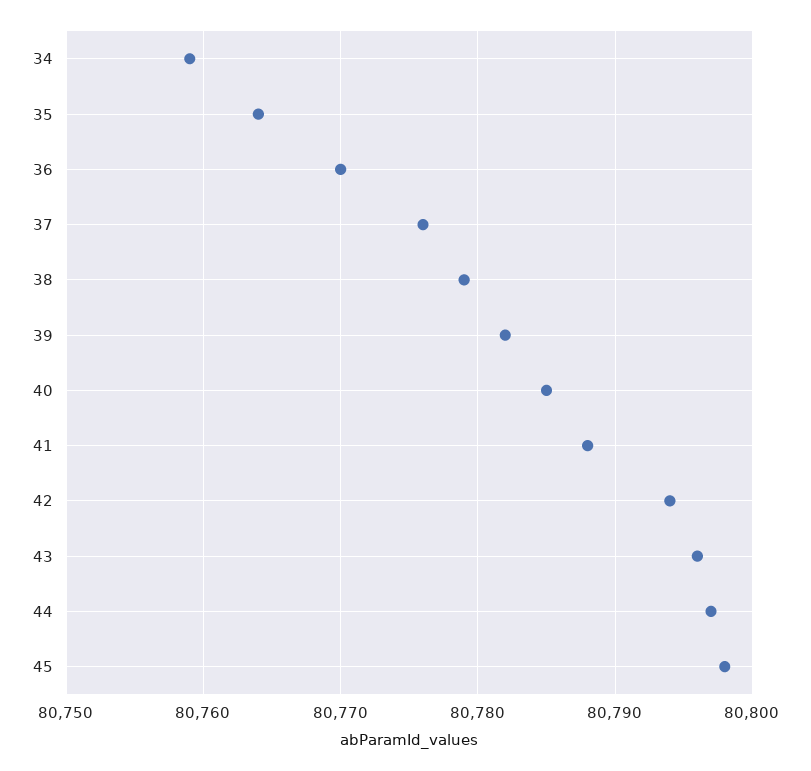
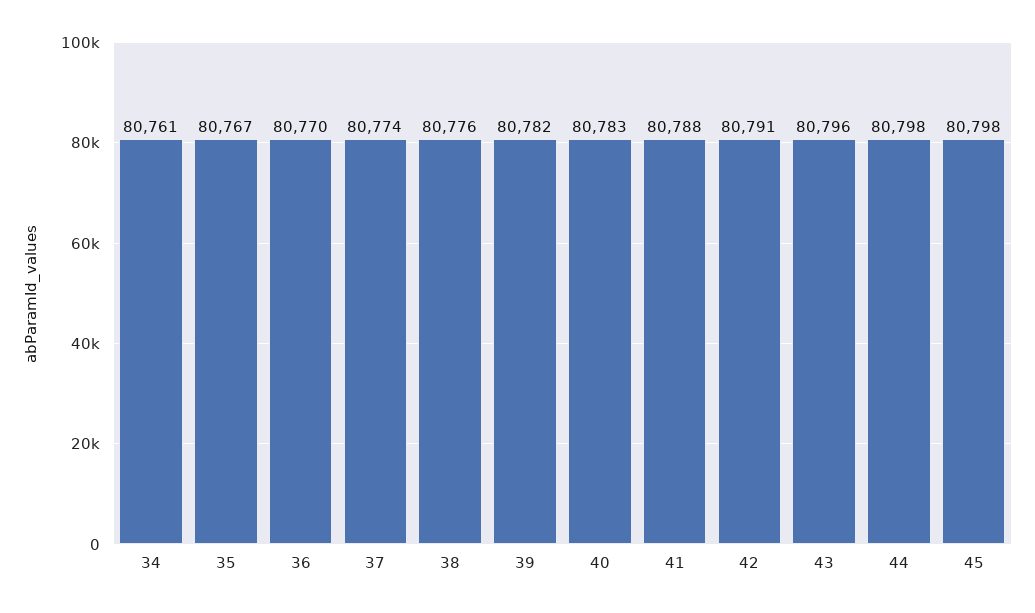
  {
-   "34": 80759,
+   "34": 80761,
-   "35": 80764,
+   "35": 80767,
    "36": 80770,
-   "37": 80776,
+   "37": 80774,
-   "38": 80779,
+   "38": 80776,
    "39": 80782,
-   "40": 80785,
+   "40": 80783,
    "41": 80788,
-   "42": 80794,
+   "42": 80791,
    "43": 80796,
-   "44": 80797,
+   "44": 80798,
    "45": 80798
  }

